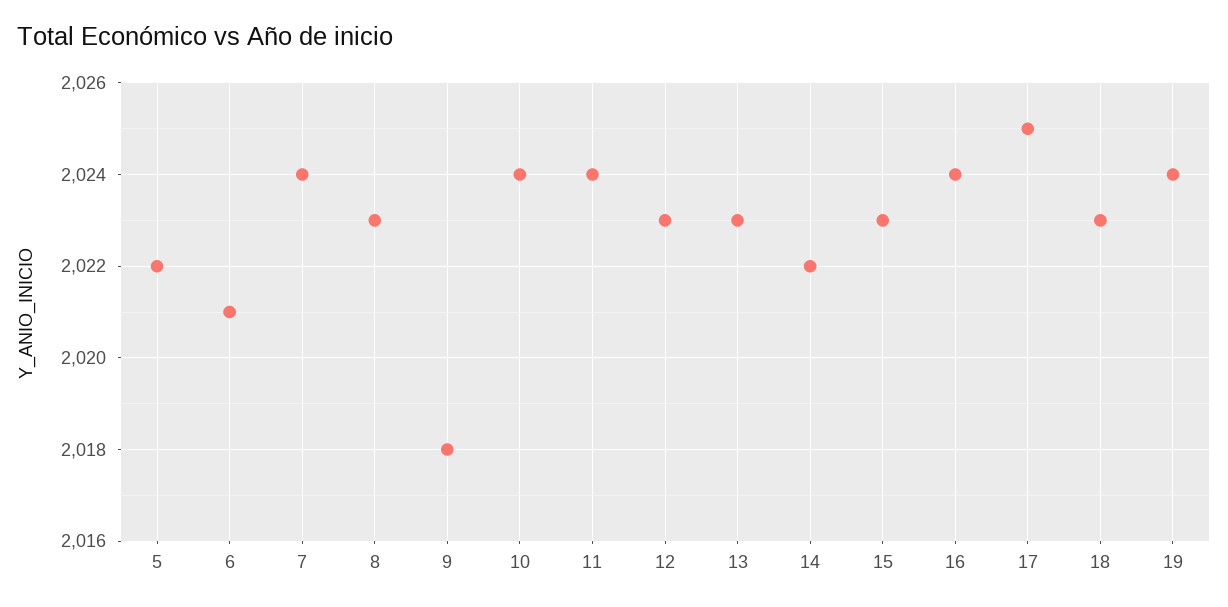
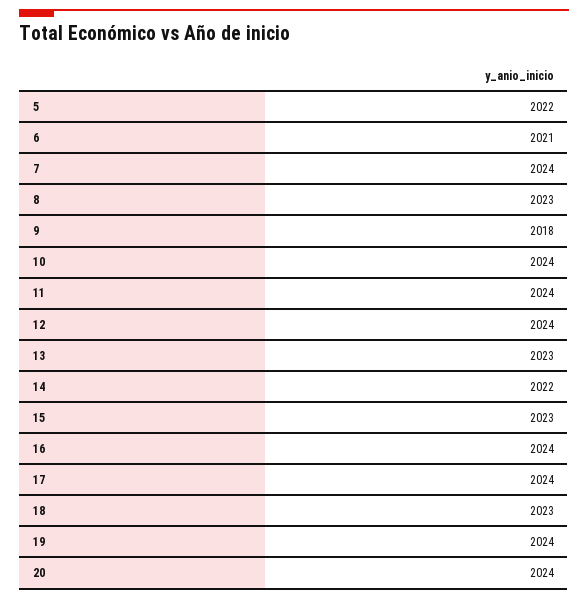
  {
    "5": 2022,
    "6": 2021,
    "7": 2024,
    "8": 2023,
    "9": 2018,
    "10": 2024,
    "11": 2024,
-   "12": 2023,
+   "12": 2024,
    "13": 2023,
    "14": 2022,
    "15": 2023,
    "16": 2024,
-   "17": 2025,
+   "17": 2024,
    "18": 2023,
-   "19": 2024
+   "19": 2024,
+   "20": 2024
  }

